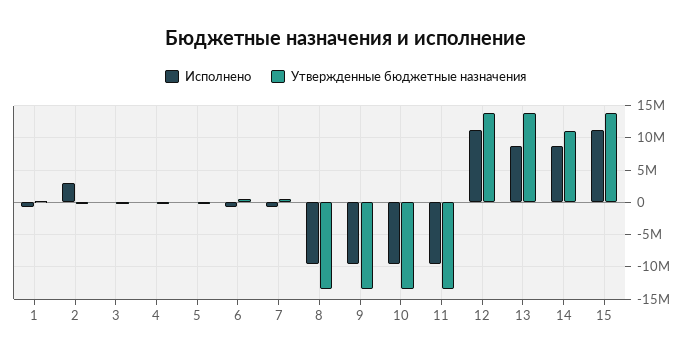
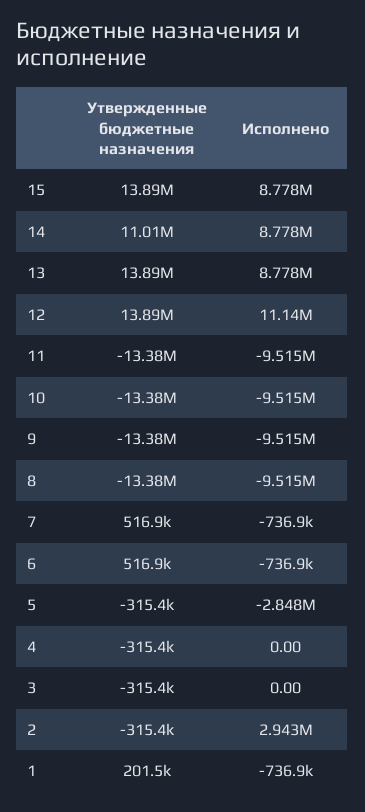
  {
    "Исполнено": {
      "1": -736900,
      "2": 2943000,
      "3": 0,
      "4": 0,
-     "5": 0,
+     "5": -2848000,
      "6": -736900,
      "7": -736900,
      "8": -9515000,
      "9": -9515000,
      "10": -9515000,
      "11": -9515000,
      "12": 11140000,
      "13": 8778000,
      "14": 8778000,
-     "15": 11000000
+     "15": 8778000
    },
    "Утвержденные бюджетные назначения": {
      "1": 201500,
      "2": -315400,
      "3": -315400,
      "4": -315400,
      "5": -315400,
      "6": 516900,
      "7": 516900,
      "8": -13380000,
      "9": -13380000,
      "10": -13380000,
      "11": -13380000,
      "12": 13890000,
      "13": 13890000,
      "14": 11010000,
      "15": 13890000
    }
  }

